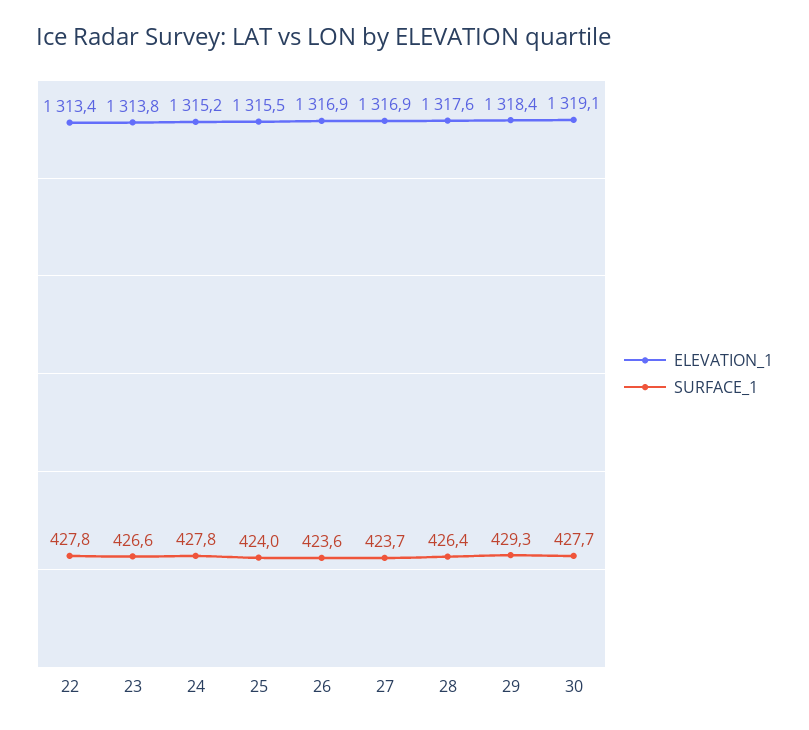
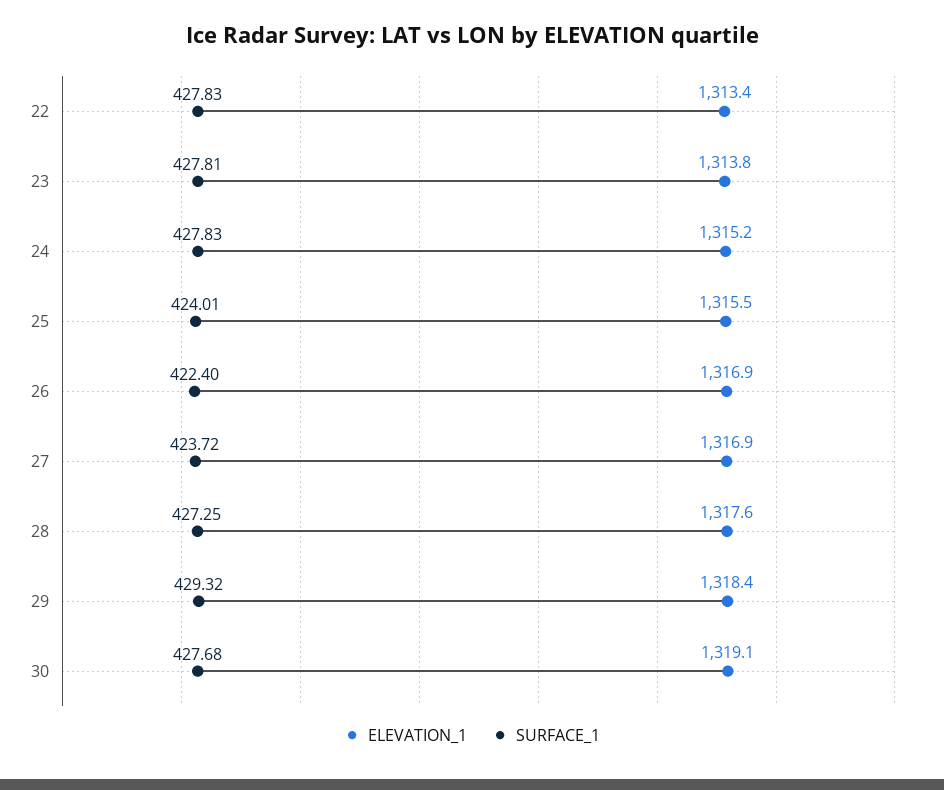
  {
    "ELEVATION_1": {
      "22": 1313.4,
      "23": 1313.8,
      "24": 1315.2,
      "25": 1315.5,
      "26": 1316.9,
      "27": 1316.9,
      "28": 1317.6,
      "29": 1318.4,
      "30": 1319.1
    },
    "SURFACE_1": {
      "22": 427.83,
-     "23": 426.6,
+     "23": 427.81,
      "24": 427.83,
      "25": 424.01,
-     "26": 423.6,
+     "26": 422.4,
      "27": 423.72,
-     "28": 426.4,
+     "28": 427.25,
      "29": 429.32,
      "30": 427.68
    }
  }

